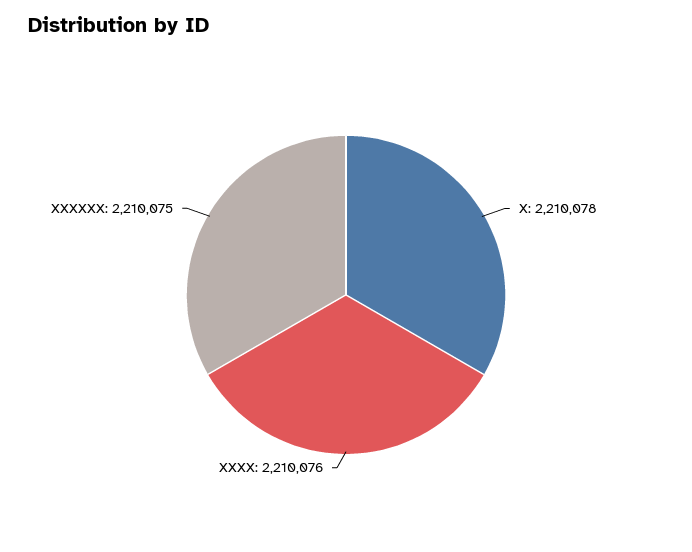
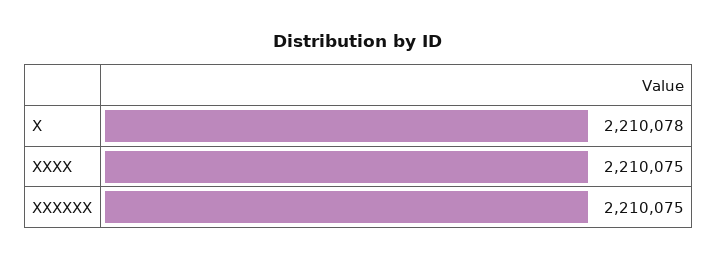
  {
    "X": 2210078,
-   "XXXX": 2210076,
+   "XXXX": 2210075,
    "XXXXXX": 2210075
  }

